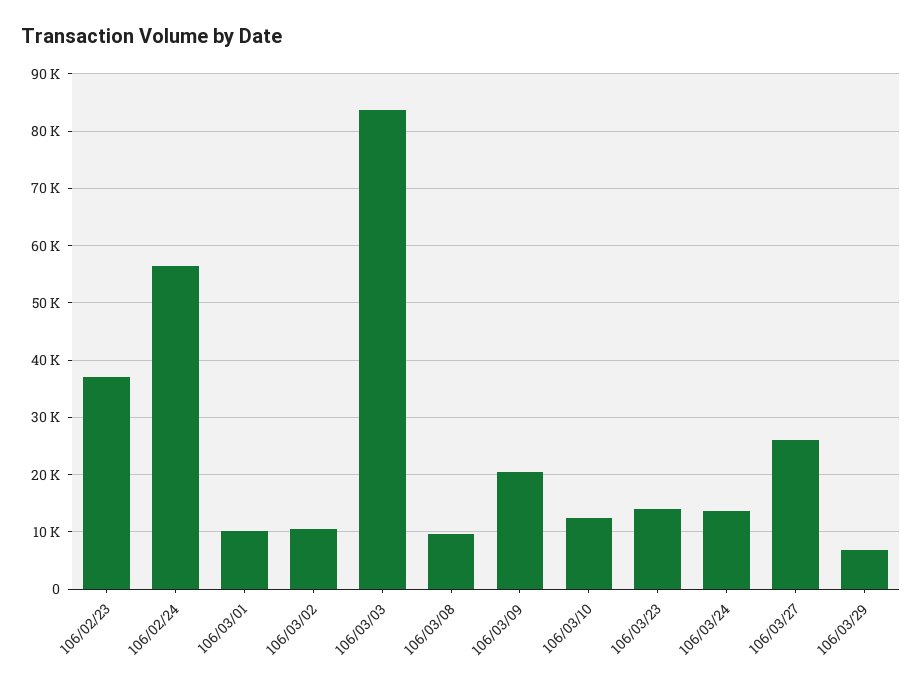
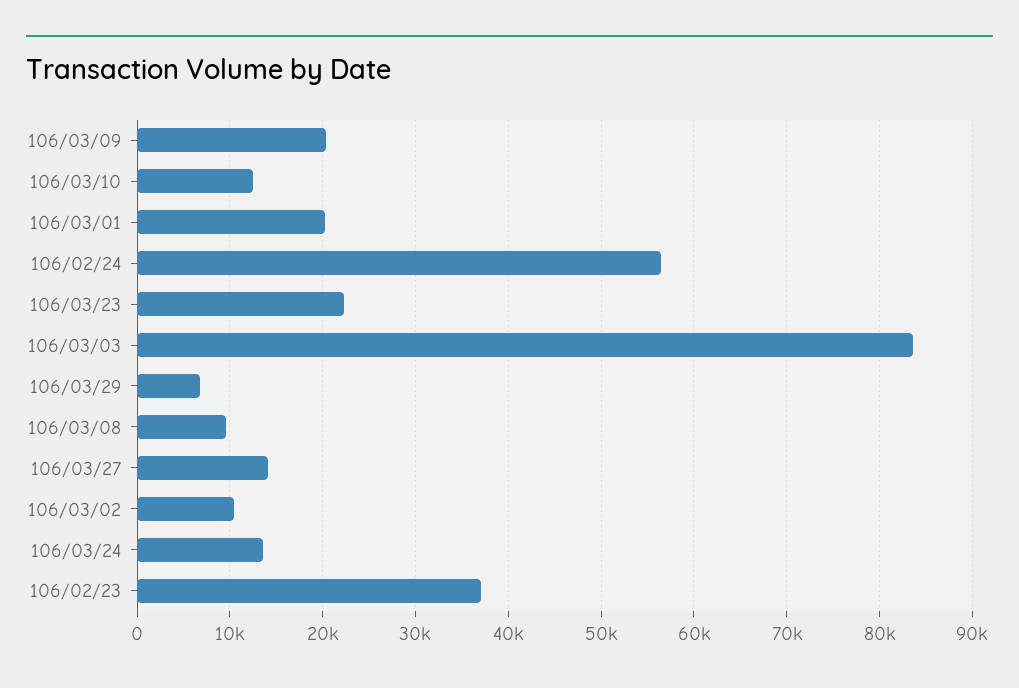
  {
    "106/02/23": 37000,
    "106/02/24": 56000,
-   "106/03/01": 10000,
+   "106/03/01": 20000,
    "106/03/02": 10000,
    "106/03/03": 84000,
    "106/03/08": 10000,
    "106/03/09": 20000,
    "106/03/10": 12000,
-   "106/03/23": 14000,
+   "106/03/23": 22000,
    "106/03/24": 14000,
-   "106/03/27": 26000,
+   "106/03/27": 14000,
    "106/03/29": 7000
  }

